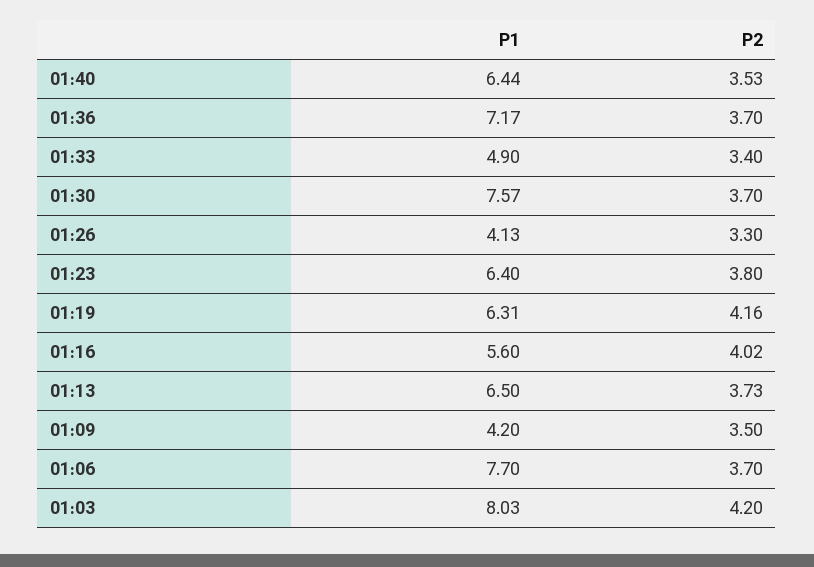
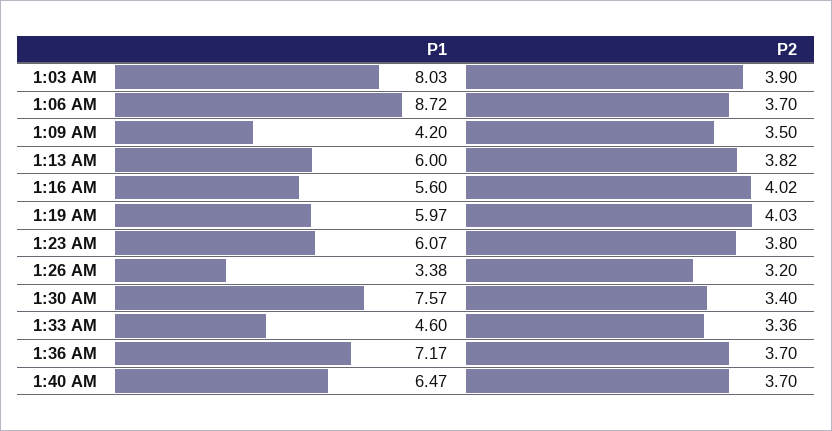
  {
    "P1": {
-     "01:40": 6.44,
+     "01:40": 6.47,
      "01:36": 7.17,
-     "01:33": 4.9,
+     "01:33": 4.6,
      "01:30": 7.57,
-     "01:26": 4.13,
+     "01:26": 3.38,
-     "01:23": 6.4,
+     "01:23": 6.07,
-     "01:19": 6.31,
+     "01:19": 5.97,
      "01:16": 5.6,
-     "01:13": 6.5,
+     "01:13": 6,
      "01:09": 4.2,
-     "01:06": 7.7,
+     "01:06": 8.72,
      "01:03": 8.03
    },
    "P2": {
-     "01:40": 3.53,
+     "01:40": 3.7,
      "01:36": 3.7,
-     "01:33": 3.4,
+     "01:33": 3.36,
-     "01:30": 3.7,
+     "01:30": 3.4,
-     "01:26": 3.3,
+     "01:26": 3.2,
      "01:23": 3.8,
-     "01:19": 4.16,
+     "01:19": 4.03,
      "01:16": 4.02,
-     "01:13": 3.73,
+     "01:13": 3.82,
      "01:09": 3.5,
      "01:06": 3.7,
-     "01:03": 4.2
+     "01:03": 3.9
    }
  }

